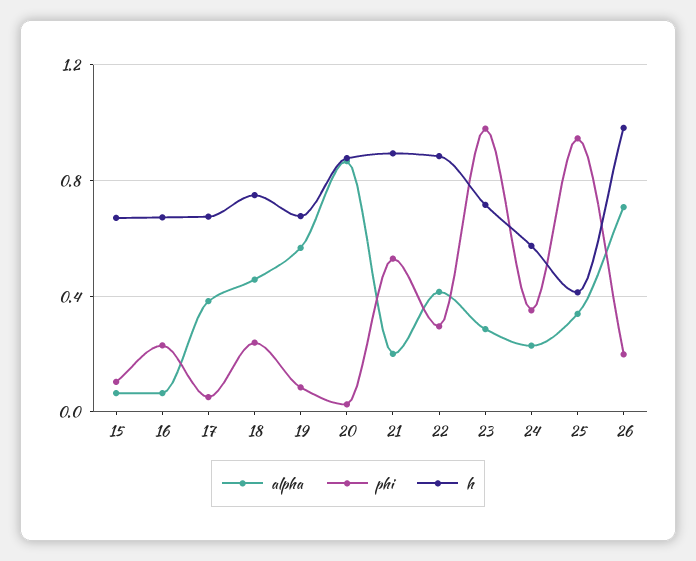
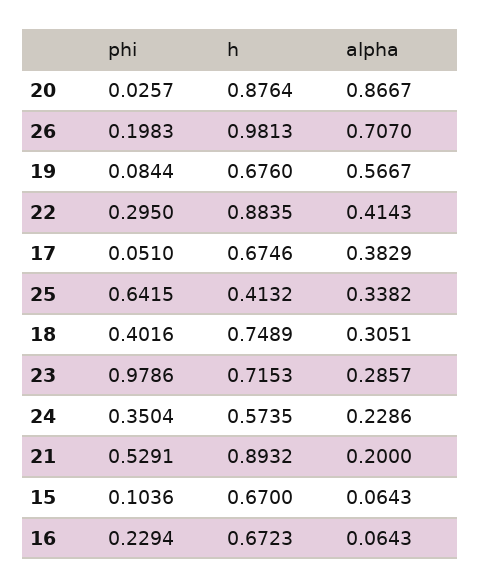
  {
    "alpha": {
      "15": 0.0643,
      "16": 0.0643,
      "17": 0.3829,
-     "18": 0.45,
+     "18": 0.3051,
      "19": 0.5667,
      "20": 0.8667,
      "21": 0.2,
      "22": 0.4143,
      "23": 0.2857,
      "24": 0.2286,
      "25": 0.3382,
      "26": 0.707
    },
    "phi": {
      "15": 0.1036,
      "16": 0.2294,
      "17": 0.051,
-     "18": 0.25,
+     "18": 0.4016,
      "19": 0.0844,
      "20": 0.0257,
      "21": 0.5291,
      "22": 0.295,
      "23": 0.9786,
      "24": 0.3504,
-     "25": 0.95,
+     "25": 0.6415,
      "26": 0.1983
    },
    "h": {
      "15": 0.67,
      "16": 0.6723,
      "17": 0.6746,
      "18": 0.7489,
      "19": 0.676,
      "20": 0.8764,
      "21": 0.8932,
      "22": 0.8835,
      "23": 0.7153,
      "24": 0.5735,
      "25": 0.4132,
      "26": 0.9813
    }
  }

